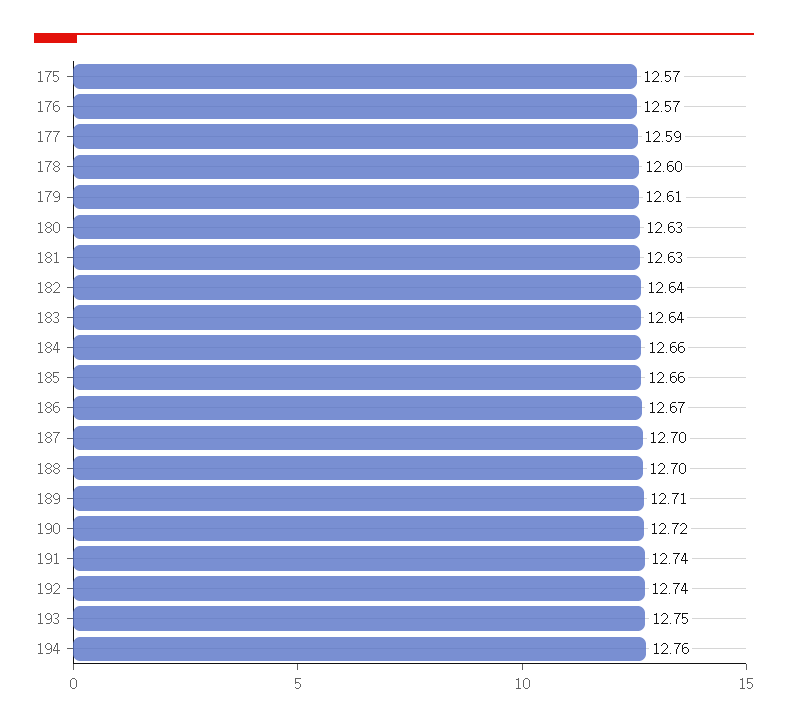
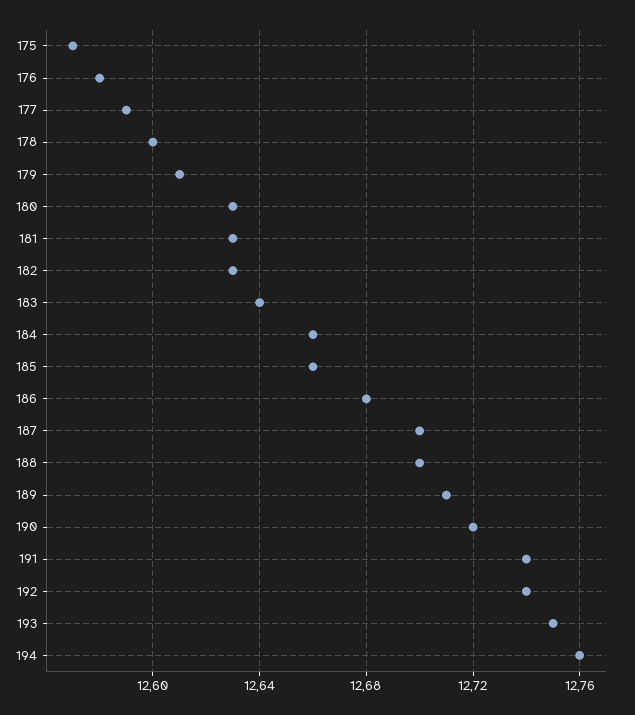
  {
    "175": 12.57,
-   "176": 12.57,
+   "176": 12.58,
    "177": 12.59,
    "178": 12.6,
    "179": 12.61,
    "180": 12.63,
    "181": 12.63,
-   "182": 12.64,
+   "182": 12.63,
    "183": 12.64,
    "184": 12.66,
    "185": 12.66,
-   "186": 12.67,
+   "186": 12.68,
    "187": 12.7,
    "188": 12.7,
    "189": 12.71,
    "190": 12.72,
    "191": 12.74,
    "192": 12.74,
    "193": 12.75,
    "194": 12.76
  }

